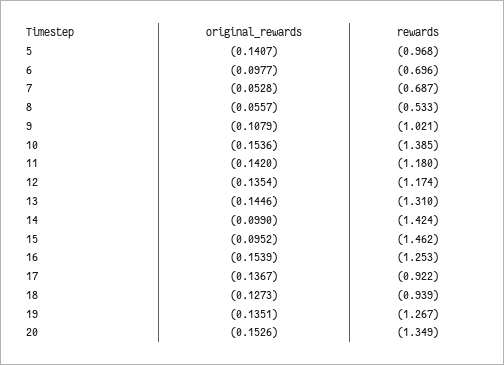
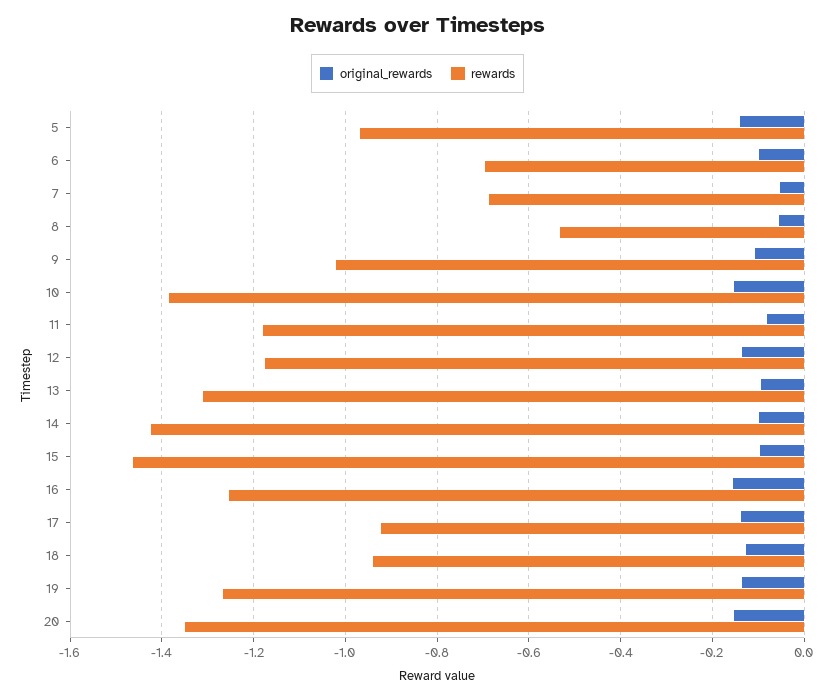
  {
    "original_rewards": {
      "5": -0.1407,
      "6": -0.0977,
      "7": -0.0528,
      "8": -0.0557,
      "9": -0.1079,
      "10": -0.1536,
-     "11": -0.142,
+     "11": -0.08,
      "12": -0.1354,
-     "13": -0.1446,
+     "13": -0.1,
      "14": -0.099,
      "15": -0.0952,
      "16": -0.1539,
      "17": -0.1367,
      "18": -0.1273,
      "19": -0.1351,
      "20": -0.1526
    },
    "rewards": {
      "5": -0.968,
      "6": -0.696,
      "7": -0.687,
      "8": -0.533,
      "9": -1.021,
      "10": -1.385,
      "11": -1.18,
      "12": -1.174,
      "13": -1.31,
      "14": -1.424,
      "15": -1.462,
      "16": -1.253,
      "17": -0.922,
      "18": -0.939,
      "19": -1.267,
      "20": -1.349
    }
  }

